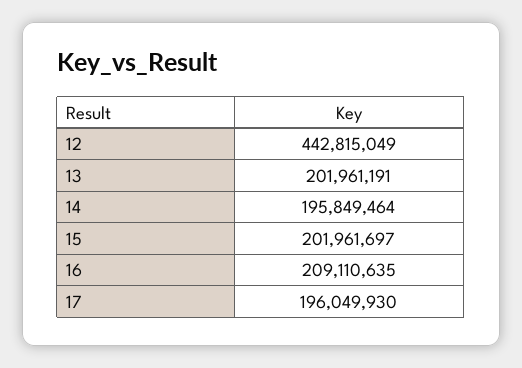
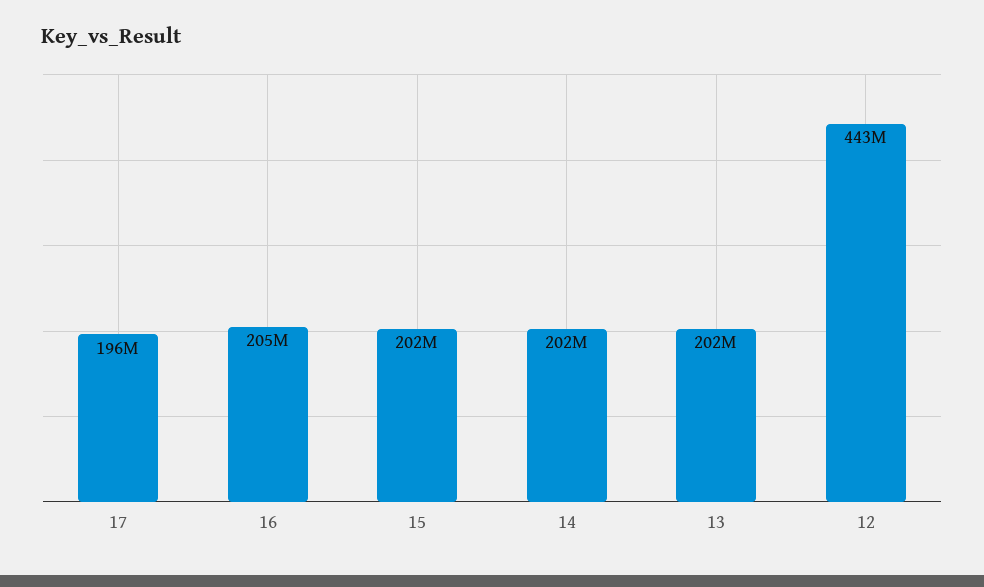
  {
    "12": 442815049,
    "13": 201961191,
-   "14": 195849464,
+   "14": 202000000,
    "15": 201961697,
-   "16": 209110635,
+   "16": 205000000,
    "17": 196049930
  }

